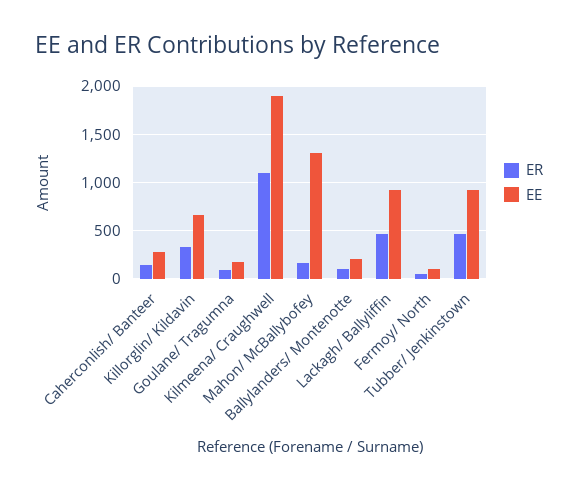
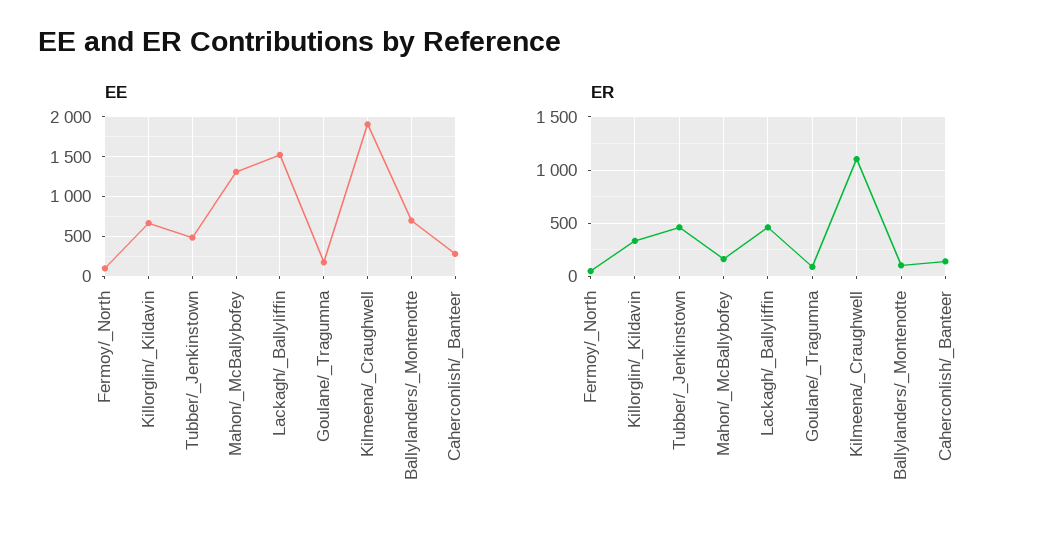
  {
    "ER": {
      "Caherconlish/ Banteer": 100,
      "Killorglin/ Kildavin": 300,
      "Goulane/ Tragumna": 100,
      "Kilmeena/ Craughwell": 1100,
      "Mahon/ McBallybofey": 200,
      "Ballylanders/ Montenotte": 100,
      "Lackagh/ Ballyliffin": 500,
      "Fermoy/ North": 100,
      "Tubber/ Jenkinstown": 500
    },
    "EE": {
      "Caherconlish/ Banteer": 300,
      "Killorglin/ Kildavin": 700,
      "Goulane/ Tragumna": 200,
      "Kilmeena/ Craughwell": 1900,
      "Mahon/ McBallybofey": 1300,
-     "Ballylanders/ Montenotte": 200,
+     "Ballylanders/ Montenotte": 700,
-     "Lackagh/ Ballyliffin": 900,
+     "Lackagh/ Ballyliffin": 1500,
      "Fermoy/ North": 100,
-     "Tubber/ Jenkinstown": 900
+     "Tubber/ Jenkinstown": 500
    }
  }

